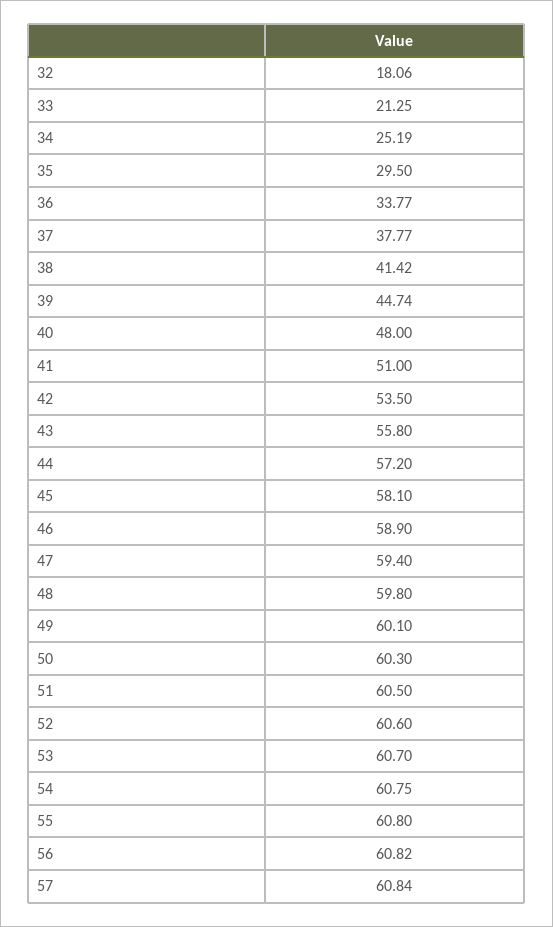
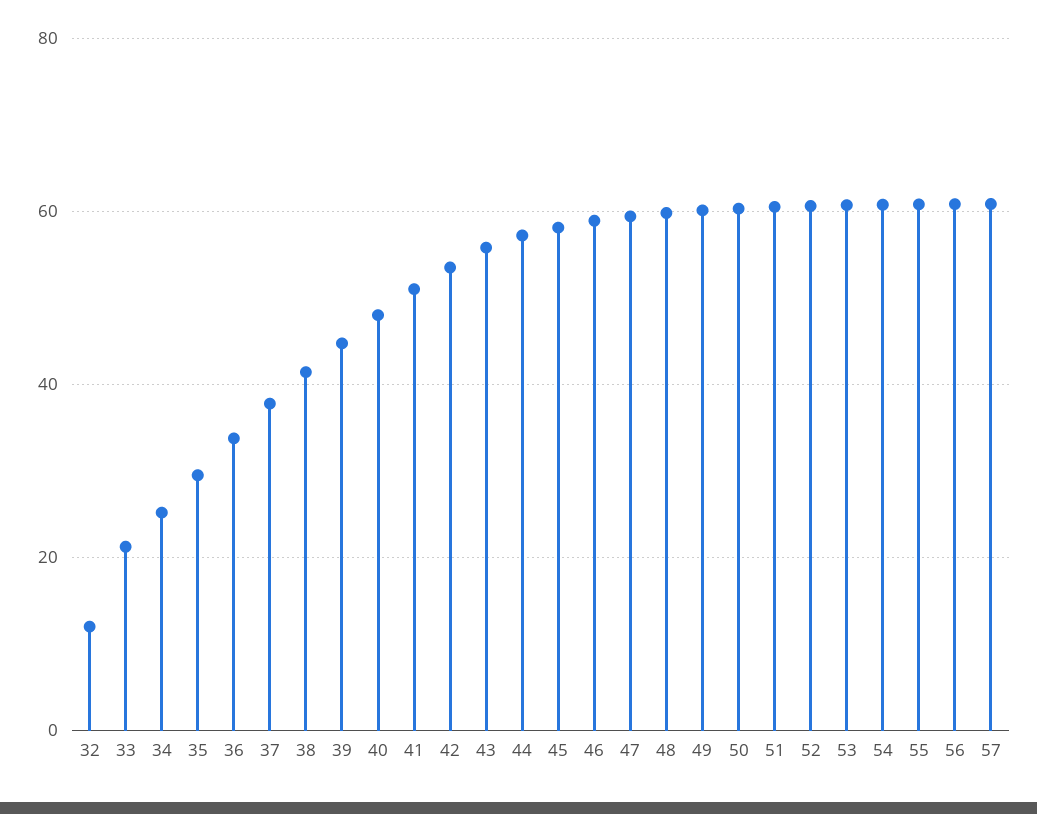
  {
-   "32": 18.06,
+   "32": 12,
    "33": 21.25,
    "34": 25.19,
    "35": 29.5,
    "36": 33.77,
    "37": 37.77,
    "38": 41.42,
    "39": 44.74,
    "40": 48,
    "41": 51,
    "42": 53.5,
    "43": 55.8,
    "44": 57.2,
    "45": 58.1,
    "46": 58.9,
    "47": 59.4,
    "48": 59.8,
    "49": 60.1,
    "50": 60.3,
    "51": 60.5,
    "52": 60.6,
    "53": 60.7,
    "54": 60.75,
    "55": 60.8,
    "56": 60.82,
    "57": 60.84
  }

